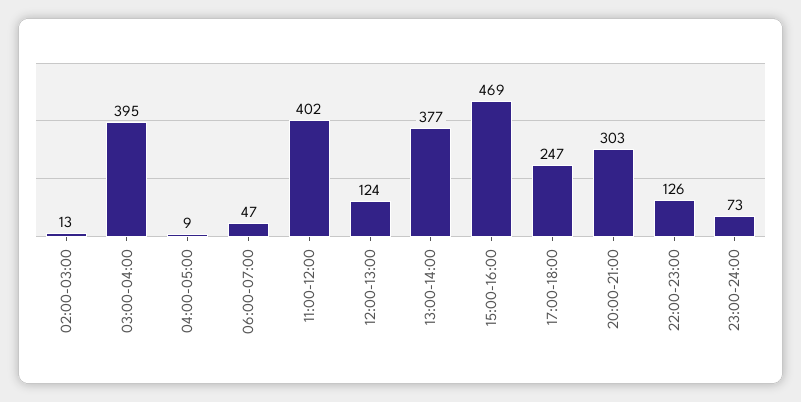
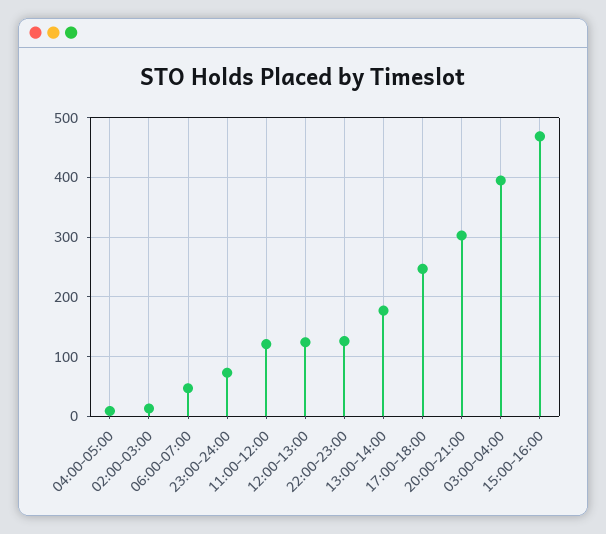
  {
    "02:00-03:00": 13,
    "03:00-04:00": 395,
    "04:00-05:00": 9,
    "06:00-07:00": 47,
-   "11:00-12:00": 402,
+   "11:00-12:00": 120,
    "12:00-13:00": 124,
-   "13:00-14:00": 377,
+   "13:00-14:00": 180,
    "15:00-16:00": 469,
    "17:00-18:00": 247,
    "20:00-21:00": 303,
    "22:00-23:00": 126,
    "23:00-24:00": 73
  }

